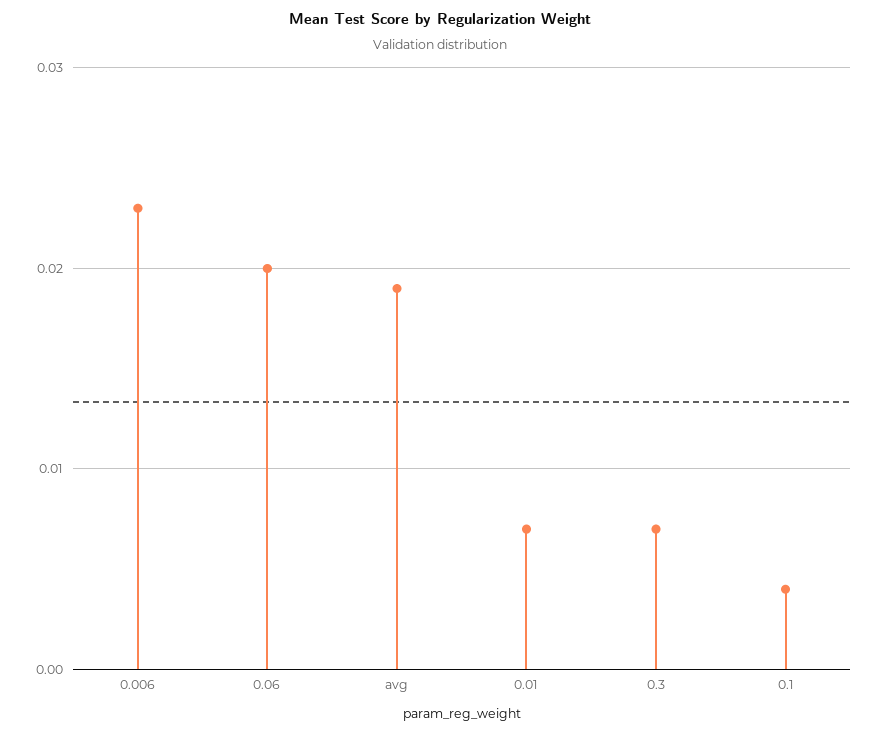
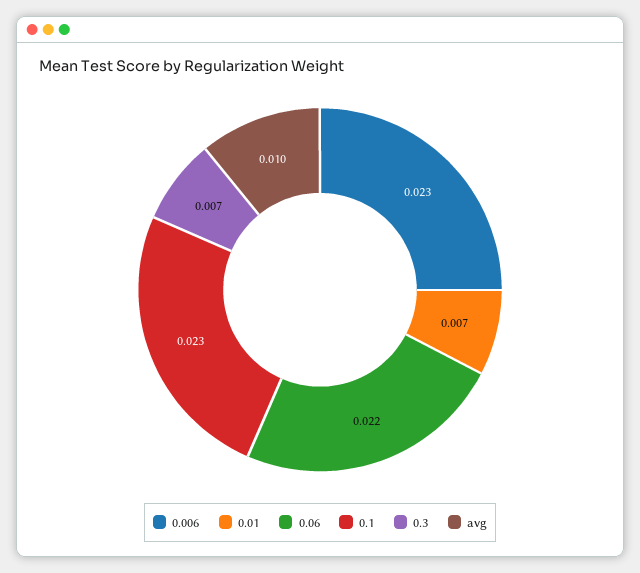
  {
    "0.006": 0.023,
-   "0.06": 0.02,
+   "0.06": 0.022,
-   "avg": 0.019,
+   "avg": 0.01,
    "0.01": 0.007,
    "0.3": 0.007,
-   "0.1": 0.004
+   "0.1": 0.023
  }

